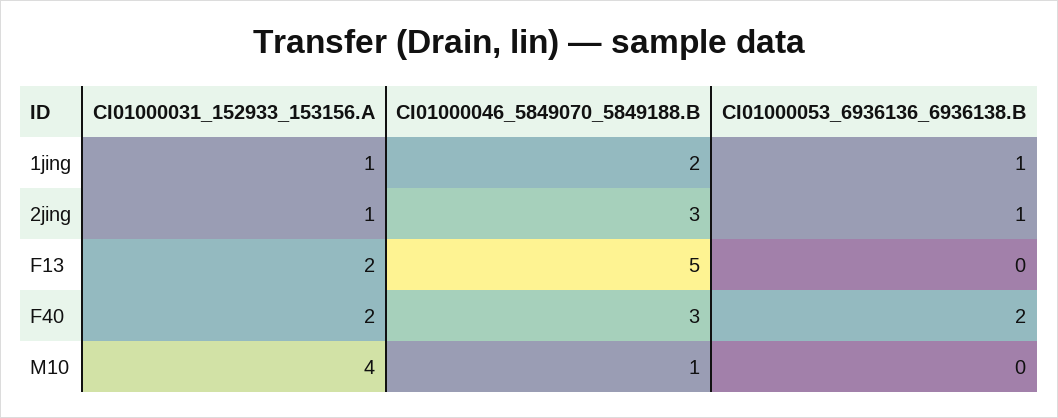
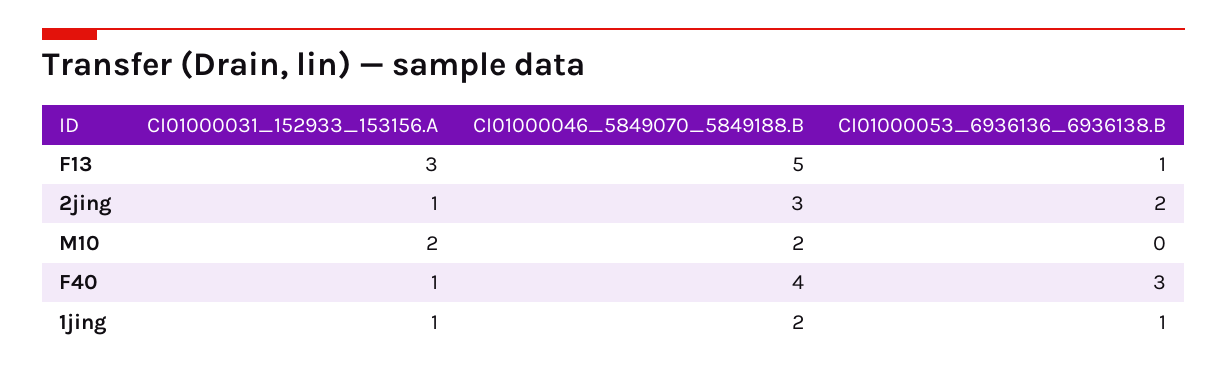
  {
    "CI01000031_152933_153156.A": {
      "1jing": 1,
      "2jing": 1,
-     "F13": 2,
+     "F13": 3,
-     "F40": 2,
+     "F40": 1,
-     "M10": 4
+     "M10": 2
    },
    "CI01000046_5849070_5849188.B": {
      "1jing": 2,
      "2jing": 3,
      "F13": 5,
-     "F40": 3,
+     "F40": 4,
-     "M10": 1
+     "M10": 2
    },
    "CI01000053_6936136_6936138.B": {
      "1jing": 1,
-     "2jing": 1,
+     "2jing": 2,
-     "F13": 0,
+     "F13": 1,
-     "F40": 2,
+     "F40": 3,
      "M10": 0
    }
  }

